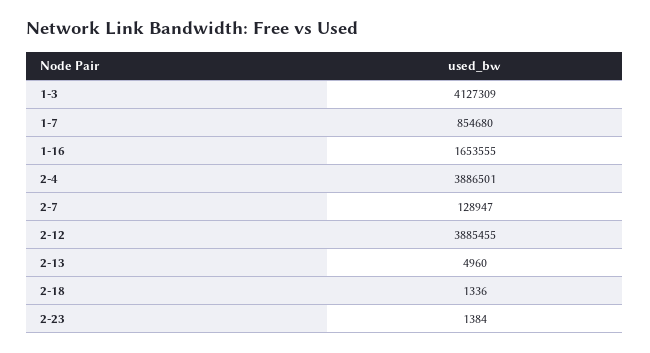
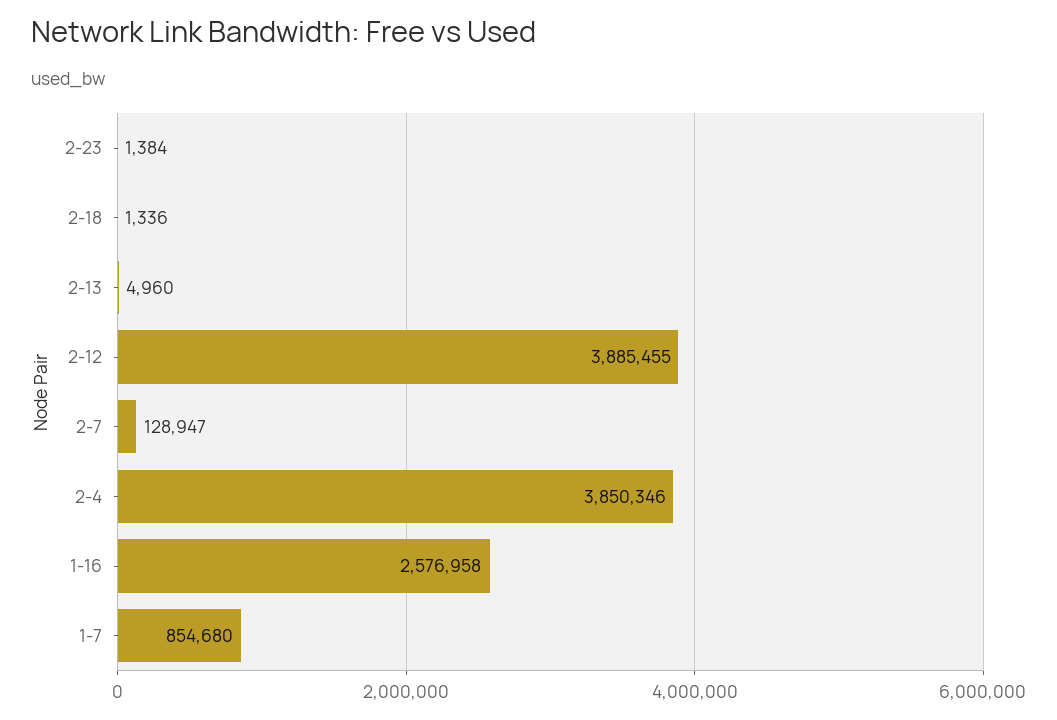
  {
-   "1-3": 4127309,
    "1-7": 854680,
-   "1-16": 1653555,
+   "1-16": 2576958,
-   "2-4": 3886501,
+   "2-4": 3850346,
    "2-7": 128947,
    "2-12": 3885455,
    "2-13": 4960,
    "2-18": 1336,
    "2-23": 1384
  }

